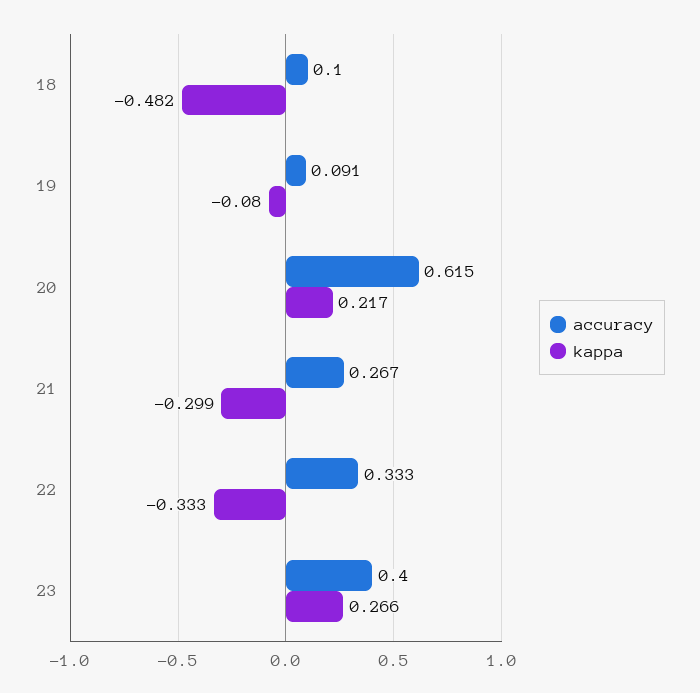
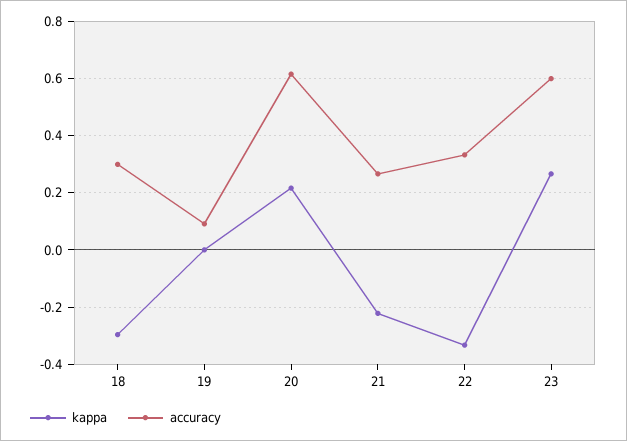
  {
    "accuracy": {
-     "18": 0.1,
+     "18": 0.3,
      "19": 0.091,
      "20": 0.615,
      "21": 0.267,
      "22": 0.333,
-     "23": 0.4
+     "23": 0.6
    },
    "kappa": {
-     "18": -0.482,
+     "18": -0.3,
-     "19": -0.08,
+     "19": 0,
      "20": 0.217,
-     "21": -0.299,
+     "21": -0.225,
      "22": -0.333,
      "23": 0.266
    }
  }

